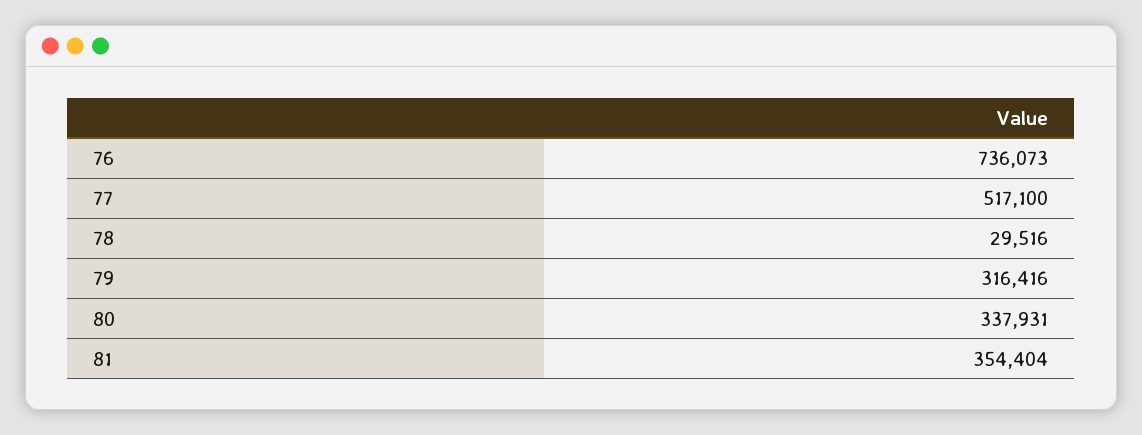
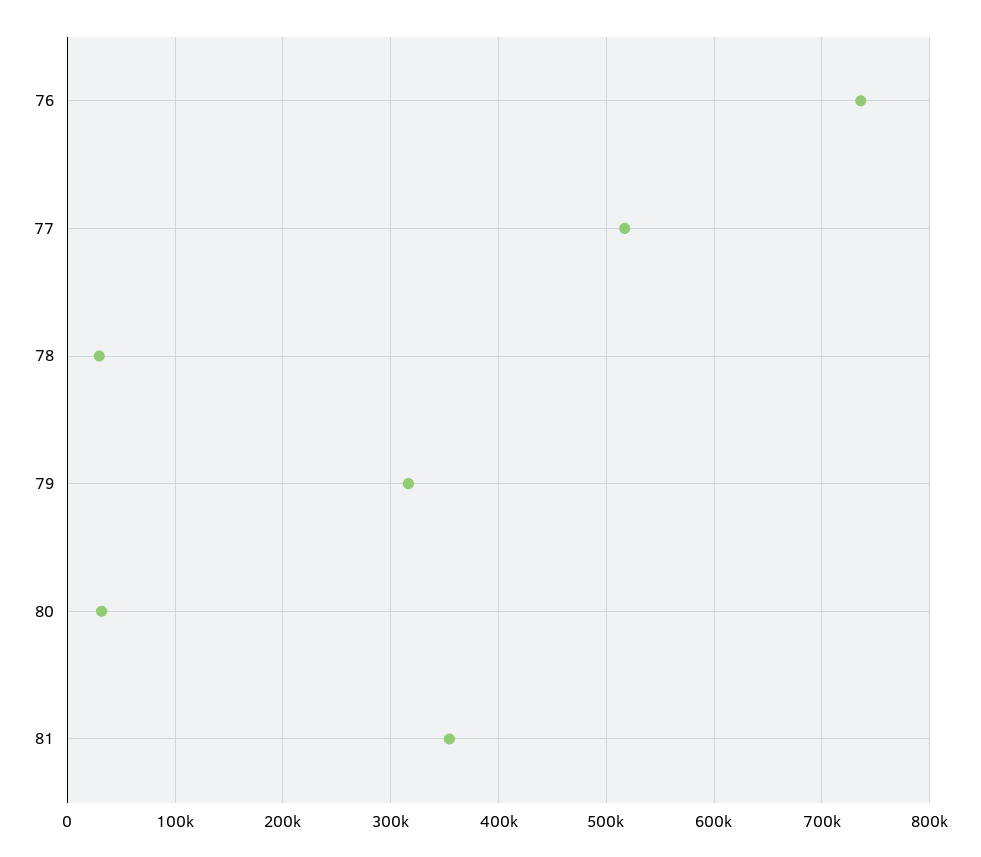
  {
    "76": 736073,
    "77": 517100,
    "78": 29516,
    "79": 316416,
-   "80": 337931,
+   "80": 30000,
    "81": 354404
  }

